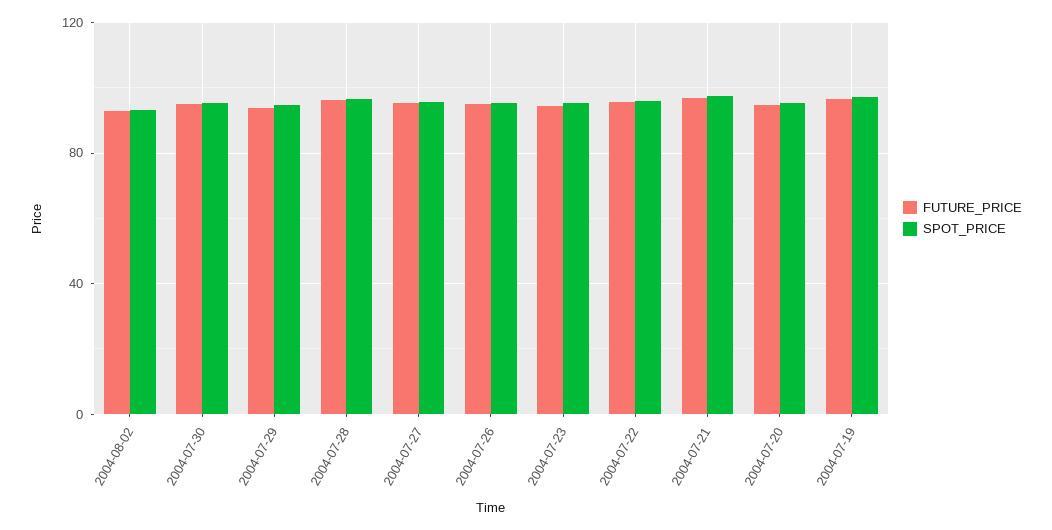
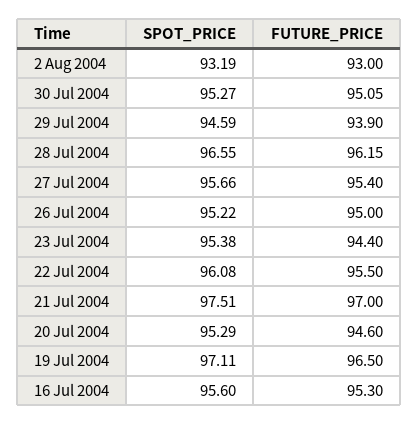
  {
    "FUTURE_PRICE": {
      "2004-08-02": 93,
      "2004-07-30": 95.05,
      "2004-07-29": 93.9,
      "2004-07-28": 96.15,
      "2004-07-27": 95.4,
      "2004-07-26": 95,
      "2004-07-23": 94.4,
      "2004-07-22": 95.5,
      "2004-07-21": 97,
      "2004-07-20": 94.6,
-     "2004-07-19": 96.5
+     "2004-07-19": 96.5,
+     "16 Jul 2004": 95.3
    },
    "SPOT_PRICE": {
      "2004-08-02": 93.19,
      "2004-07-30": 95.27,
      "2004-07-29": 94.59,
      "2004-07-28": 96.55,
      "2004-07-27": 95.66,
      "2004-07-26": 95.22,
      "2004-07-23": 95.38,
      "2004-07-22": 96.08,
      "2004-07-21": 97.51,
      "2004-07-20": 95.29,
-     "2004-07-19": 97.11
+     "2004-07-19": 97.11,
+     "16 Jul 2004": 95.6
    }
  }

